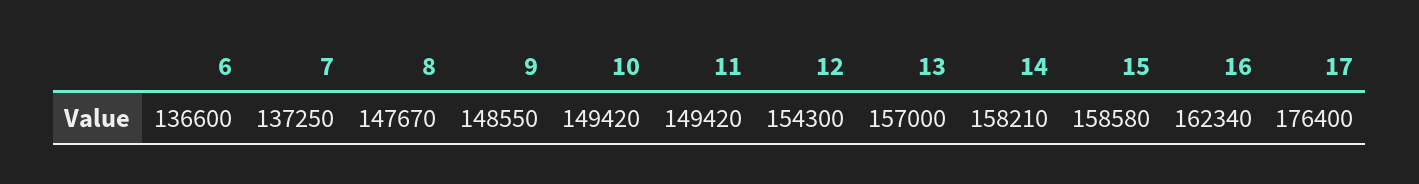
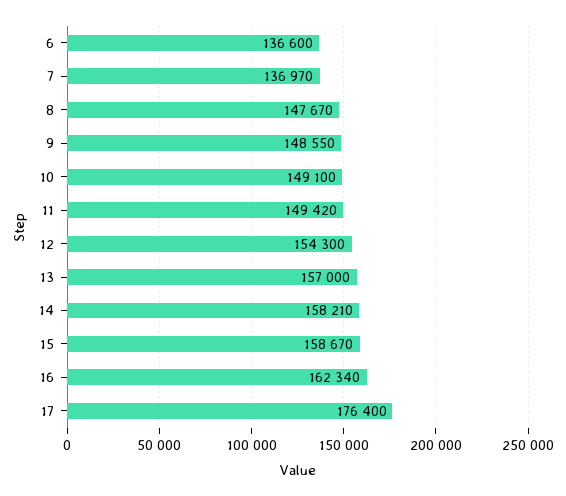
  {
    "6": 136600,
-   "7": 137250,
+   "7": 136970,
    "8": 147670,
    "9": 148550,
-   "10": 149420,
+   "10": 149100,
    "11": 149420,
    "12": 154300,
    "13": 157000,
    "14": 158210,
-   "15": 158580,
+   "15": 158670,
    "16": 162340,
    "17": 176400
  }

